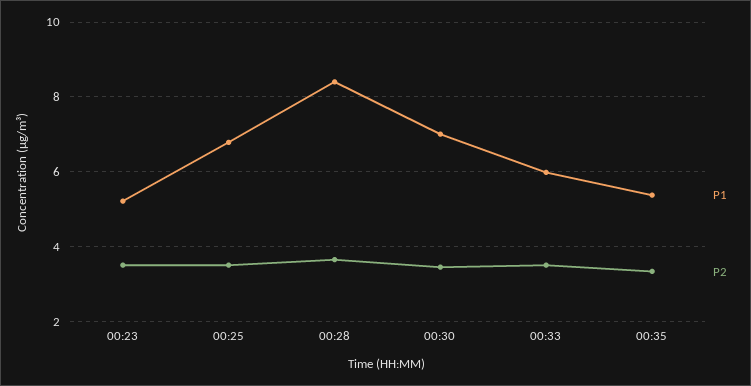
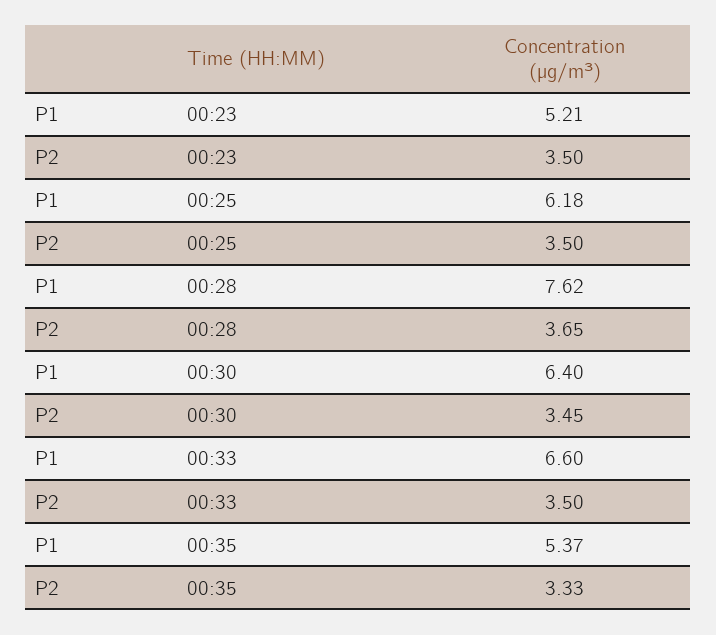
  {
    "P1": {
      "00:23": 5.21,
-     "00:25": 6.8,
+     "00:25": 6.18,
-     "00:28": 8.4,
+     "00:28": 7.62,
-     "00:30": 7,
+     "00:30": 6.4,
-     "00:33": 6,
+     "00:33": 6.6,
      "00:35": 5.37
    },
    "P2": {
      "00:23": 3.5,
      "00:25": 3.5,
      "00:28": 3.65,
      "00:30": 3.45,
      "00:33": 3.5,
      "00:35": 3.33
    }
  }

